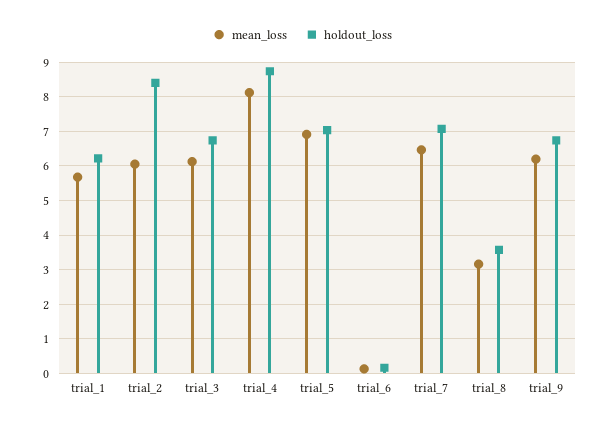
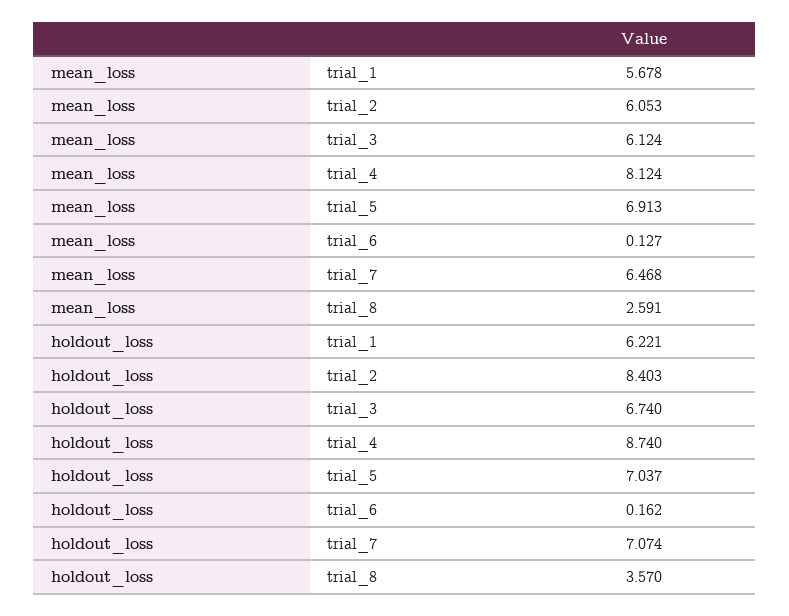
  {
    "mean_loss": {
      "trial_1": 5.678,
      "trial_2": 6.053,
      "trial_3": 6.124,
      "trial_4": 8.124,
      "trial_5": 6.913,
      "trial_6": 0.127,
      "trial_7": 6.468,
-     "trial_8": 3.2,
+     "trial_8": 2.591
-     "trial_9": 6.2
    },
    "holdout_loss": {
      "trial_1": 6.221,
      "trial_2": 8.403,
      "trial_3": 6.74,
      "trial_4": 8.74,
      "trial_5": 7.037,
      "trial_6": 0.162,
      "trial_7": 7.074,
-     "trial_8": 3.57,
+     "trial_8": 3.57
-     "trial_9": 6.8
    }
  }

